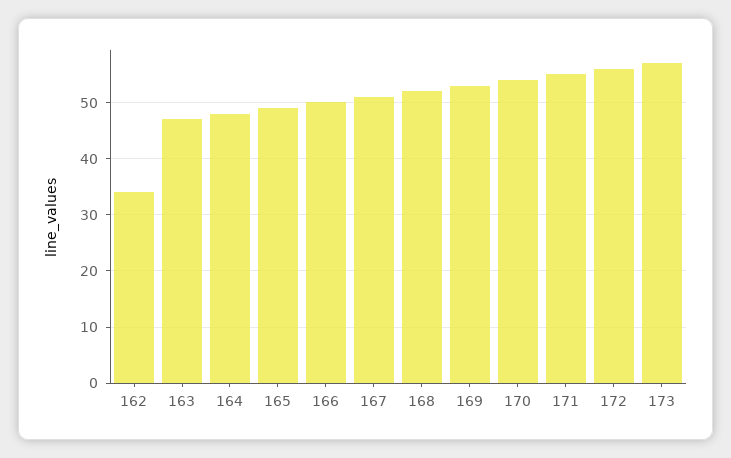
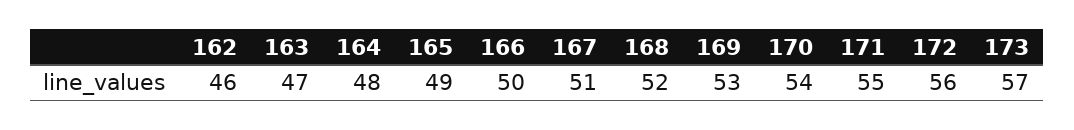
  {
-   "162": 35,
+   "162": 46,
    "163": 47,
    "164": 48,
    "165": 49,
    "166": 50,
    "167": 51,
    "168": 52,
    "169": 53,
    "170": 54,
    "171": 55,
    "172": 56,
    "173": 57
  }

